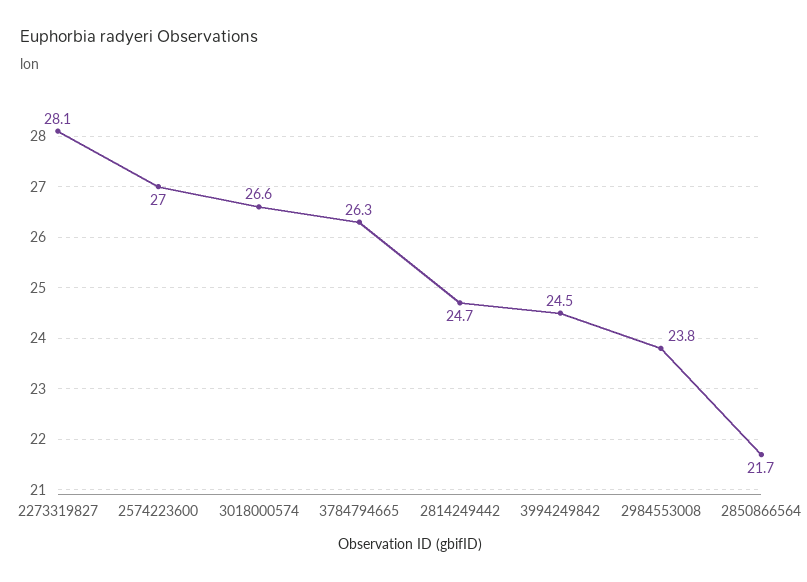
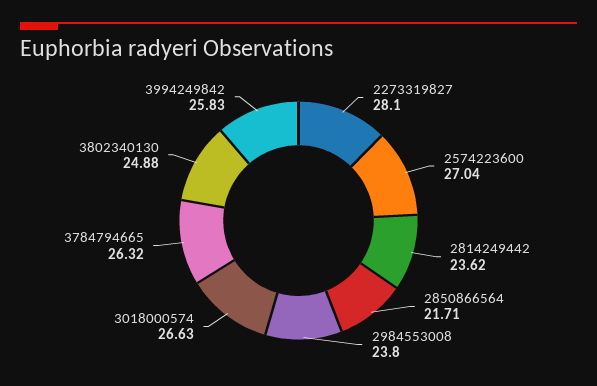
  {
    "2273319827": 28.1,
    "2574223600": 27.04,
    "3018000574": 26.63,
    "3784794665": 26.32,
-   "2814249442": 24.7,
+   "2814249442": 23.62,
-   "3994249842": 24.5,
+   "3994249842": 25.83,
    "2984553008": 23.8,
-   "2850866564": 21.71
+   "2850866564": 21.71,
+   "3802340130": 24.88
  }

